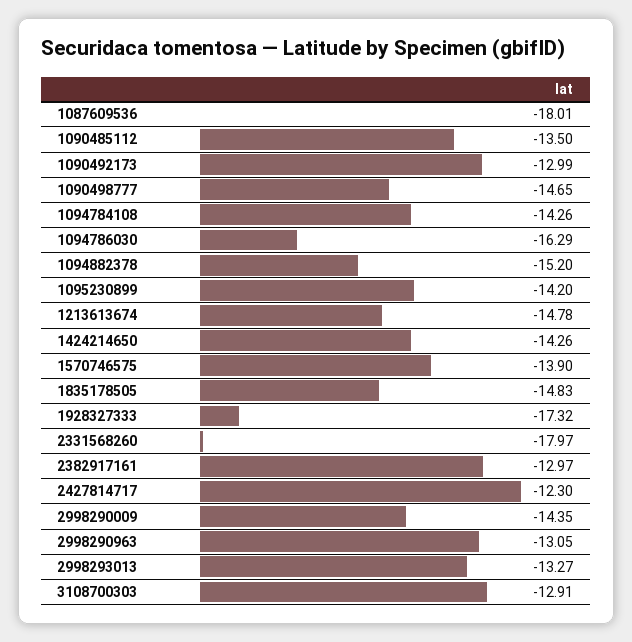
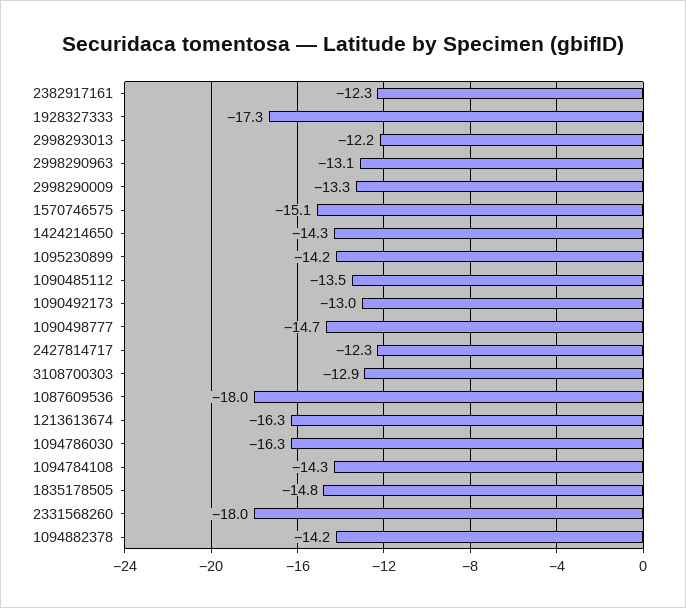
  {
    "1087609536": -18.01,
    "1090485112": -13.5,
    "1090492173": -12.99,
    "1090498777": -14.65,
    "1094784108": -14.26,
    "1094786030": -16.29,
-   "1094882378": -15.2,
+   "1094882378": -14.2,
    "1095230899": -14.2,
-   "1213613674": -14.78,
+   "1213613674": -16.3,
    "1424214650": -14.26,
-   "1570746575": -13.9,
+   "1570746575": -15.1,
    "1835178505": -14.83,
    "1928327333": -17.32,
    "2331568260": -17.97,
-   "2382917161": -12.97,
+   "2382917161": -12.3,
    "2427814717": -12.3,
-   "2998290009": -14.35,
+   "2998290009": -13.3,
    "2998290963": -13.05,
-   "2998293013": -13.27,
+   "2998293013": -12.2,
    "3108700303": -12.91
  }

